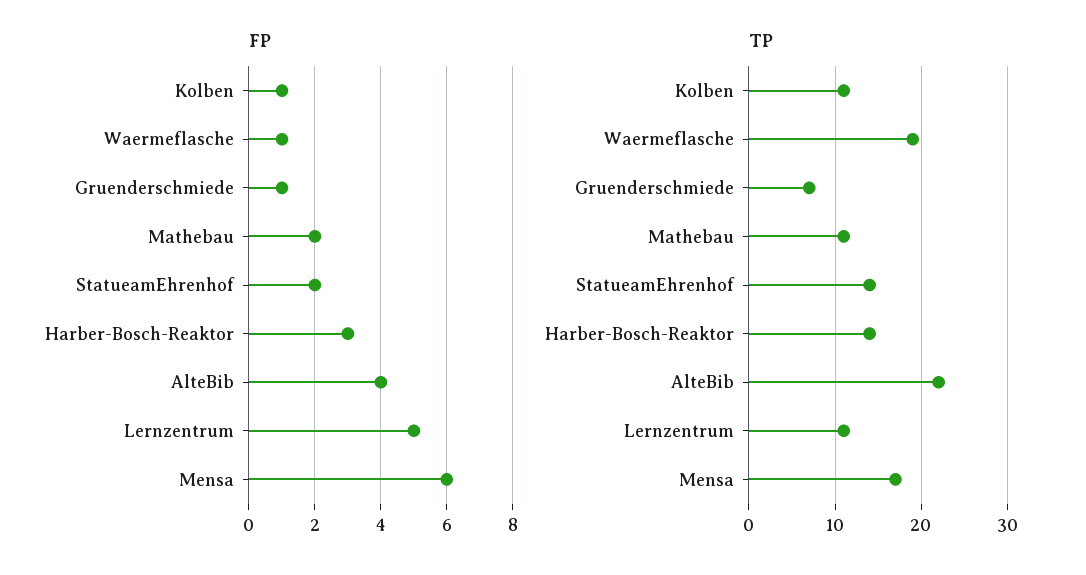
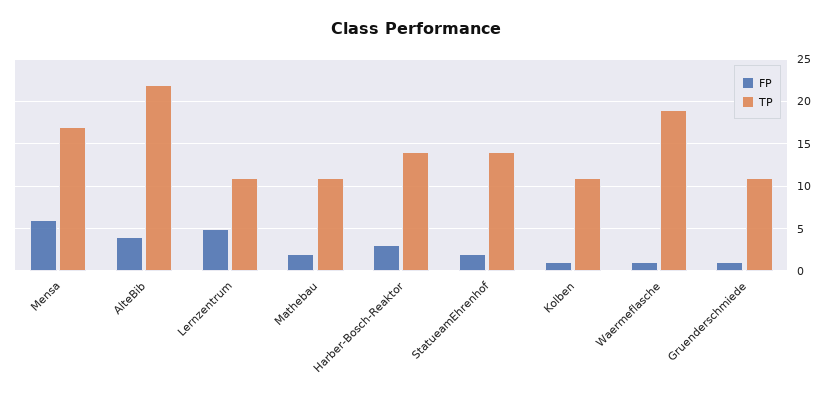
  {
    "FP": {
      "Kolben": 1,
      "Waermeflasche": 1,
      "Gruenderschmiede": 1,
      "Mathebau": 2,
      "StatueamEhrenhof": 2,
      "Harber-Bosch-Reaktor": 3,
      "AlteBib": 4,
      "Lernzentrum": 5,
      "Mensa": 6
    },
    "TP": {
      "Kolben": 11,
      "Waermeflasche": 19,
-     "Gruenderschmiede": 7,
+     "Gruenderschmiede": 11,
      "Mathebau": 11,
      "StatueamEhrenhof": 14,
      "Harber-Bosch-Reaktor": 14,
      "AlteBib": 22,
      "Lernzentrum": 11,
      "Mensa": 17
    }
  }

